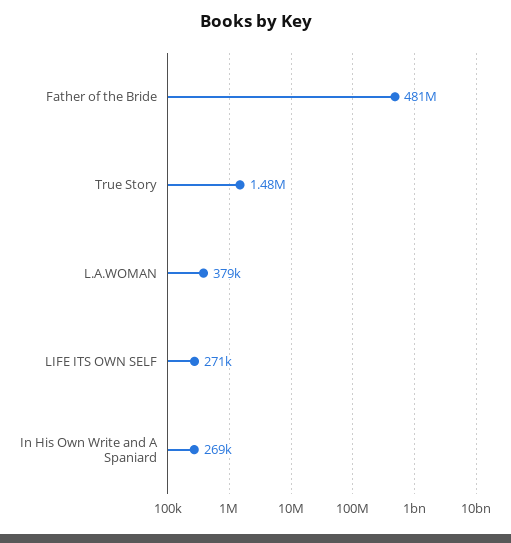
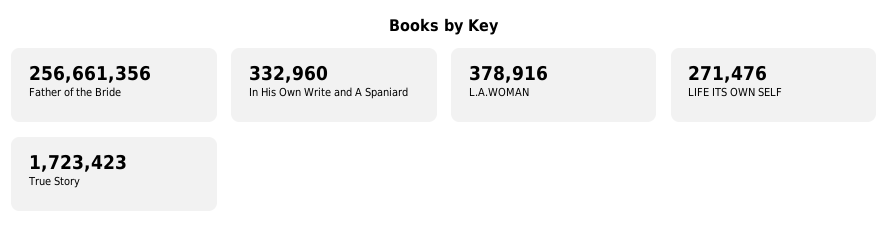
  {
-   "Father of the Bride": 481000000,
+   "Father of the Bride": 256661356,
-   "True Story": 1480000,
+   "True Story": 1723423,
    "L.A.WOMAN": 378916,
    "LIFE ITS OWN SELF": 271476,
-   "In His Own Write and A Spaniard": 269000
+   "In His Own Write and A Spaniard": 332960
  }

